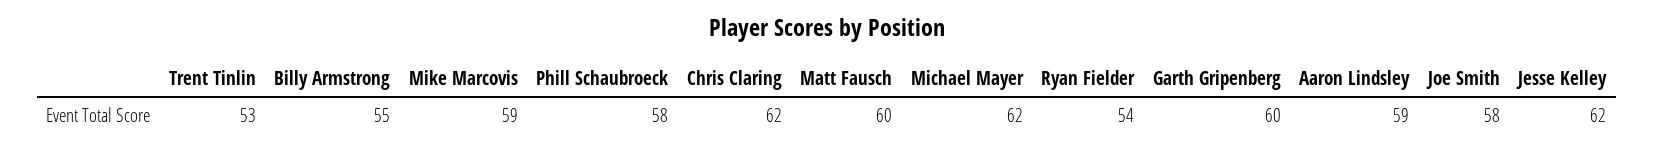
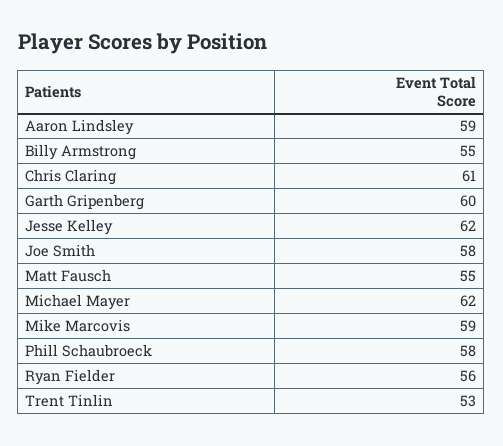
  {
    "Trent Tinlin": 53,
    "Billy Armstrong": 55,
    "Mike Marcovis": 59,
    "Phill Schaubroeck": 58,
-   "Chris Claring": 62,
+   "Chris Claring": 61,
-   "Matt Fausch": 60,
+   "Matt Fausch": 55,
    "Michael Mayer": 62,
-   "Ryan Fielder": 54,
+   "Ryan Fielder": 56,
    "Garth Gripenberg": 60,
    "Aaron Lindsley": 59,
    "Joe Smith": 58,
    "Jesse Kelley": 62
  }

